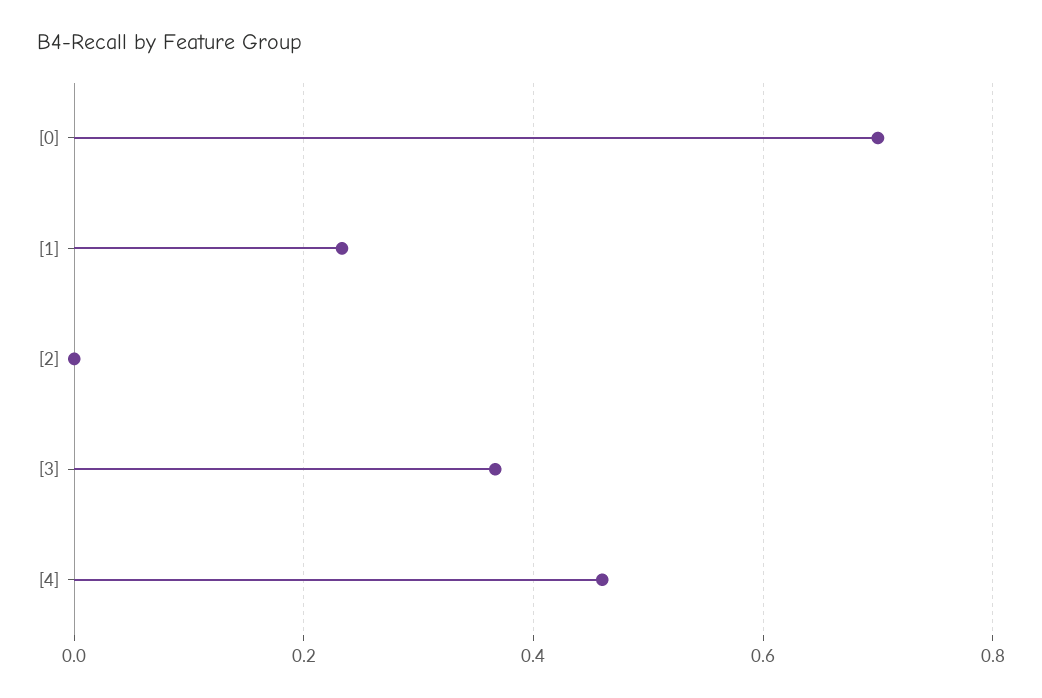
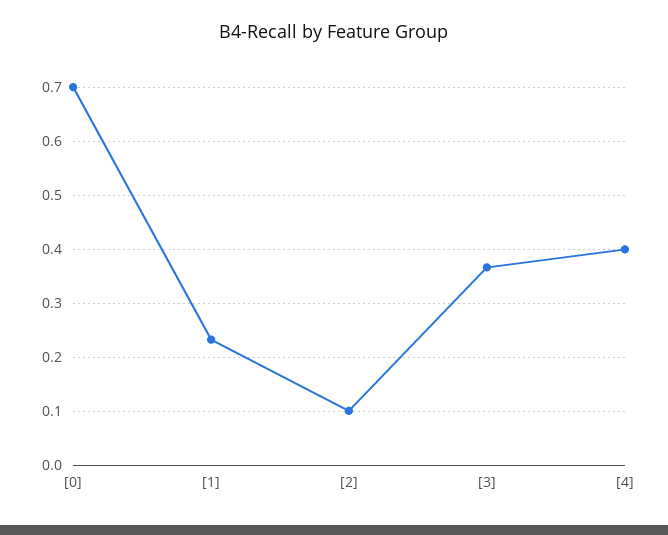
  {
    "[0]": 0.7,
    "[1]": 0.24,
-   "[2]": 0,
+   "[2]": 0.1,
    "[3]": 0.36,
-   "[4]": 0.46
+   "[4]": 0.4
  }

